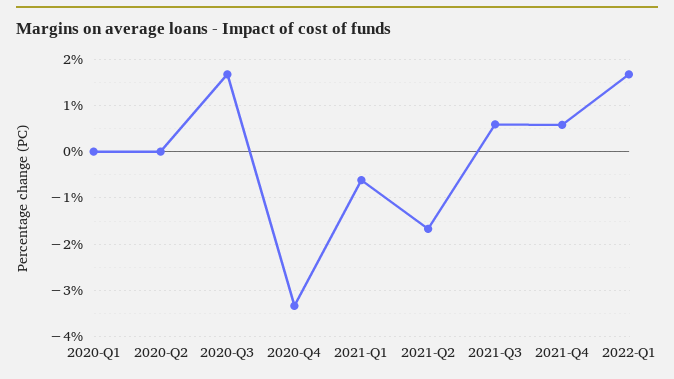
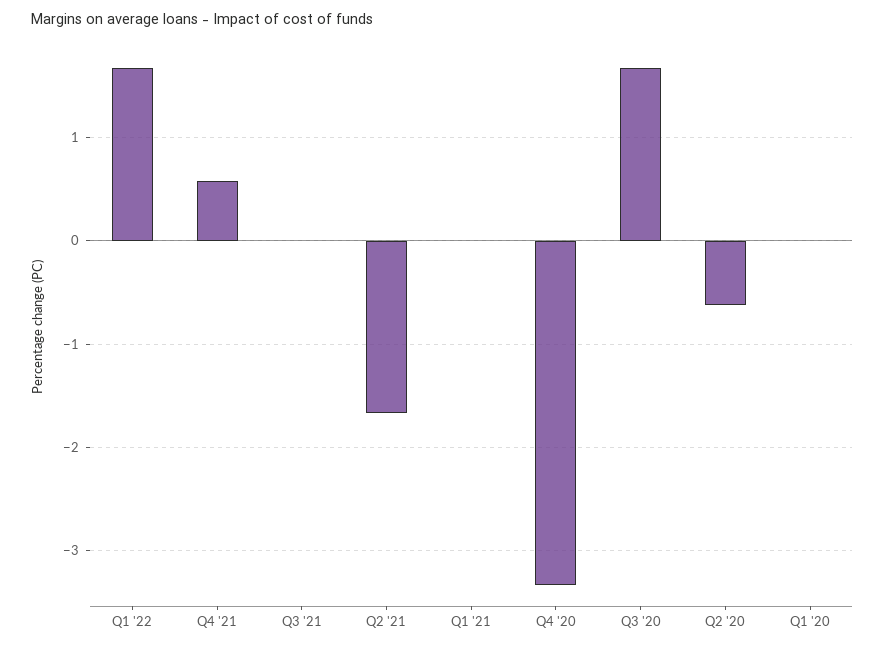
  {
    "2020-Q1": 0,
-   "2020-Q2": 0,
+   "2020-Q2": -0.6,
    "2020-Q3": 1.7,
    "2020-Q4": -3.3,
-   "2021-Q1": -0.6,
+   "2021-Q1": 0,
    "2021-Q2": -1.7,
-   "2021-Q3": 0.6,
+   "2021-Q3": 0,
    "2021-Q4": 0.6,
    "2022-Q1": 1.7
  }

